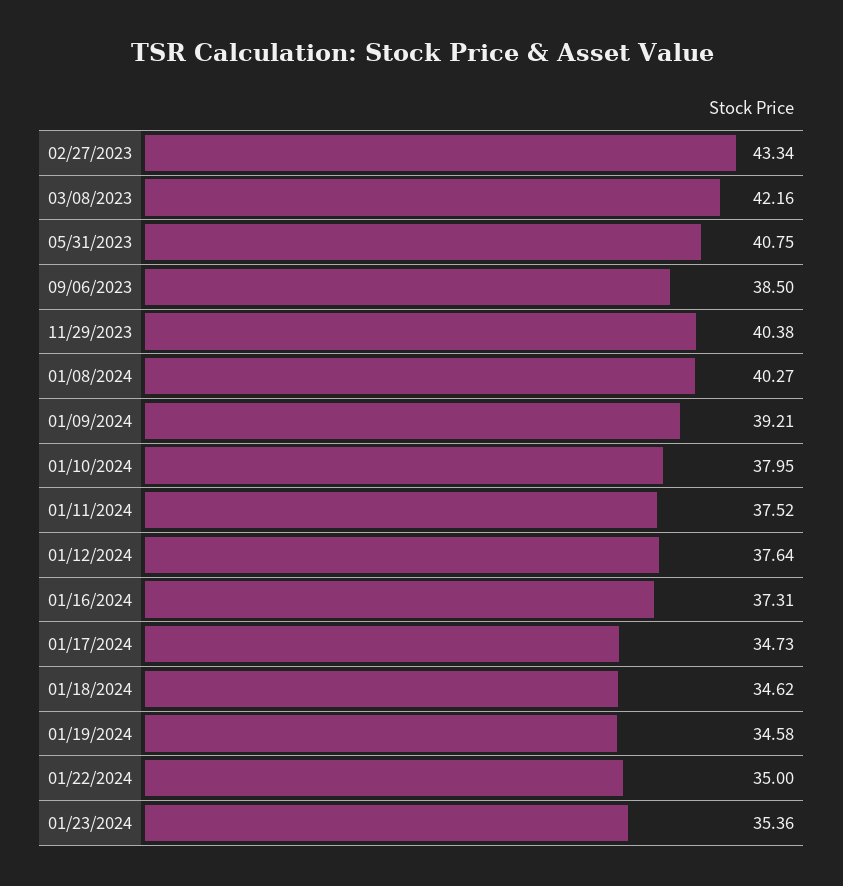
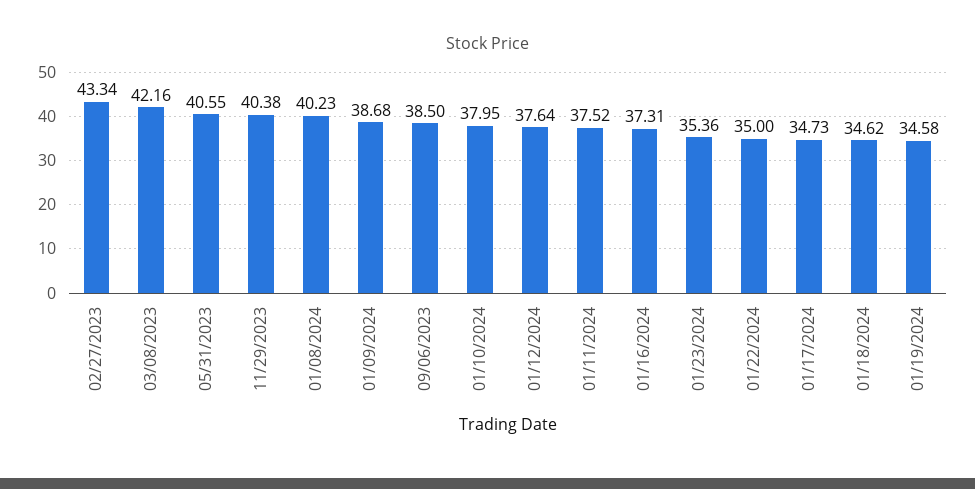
  {
    "02/27/2023": 43.34,
    "03/08/2023": 42.16,
-   "05/31/2023": 40.75,
+   "05/31/2023": 40.55,
    "09/06/2023": 38.5,
    "11/29/2023": 40.38,
-   "01/08/2024": 40.27,
+   "01/08/2024": 40.23,
-   "01/09/2024": 39.21,
+   "01/09/2024": 38.68,
    "01/10/2024": 37.95,
    "01/11/2024": 37.52,
    "01/12/2024": 37.64,
    "01/16/2024": 37.31,
    "01/17/2024": 34.73,
    "01/18/2024": 34.62,
    "01/19/2024": 34.58,
    "01/22/2024": 35,
    "01/23/2024": 35.36
  }

